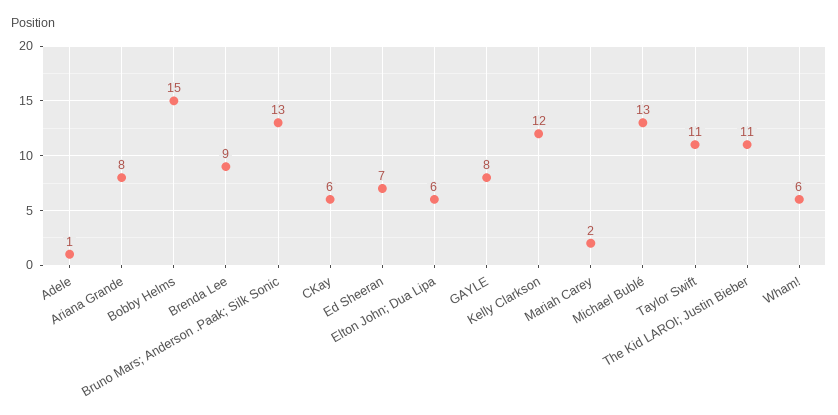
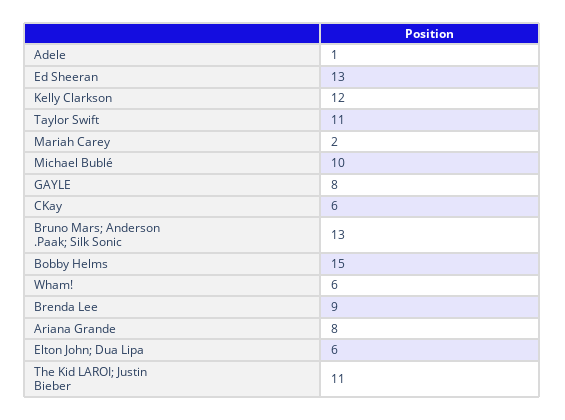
  {
    "Adele": 1,
    "Ariana Grande": 8,
    "Bobby Helms": 15,
    "Brenda Lee": 9,
    "Bruno Mars; Anderson .Paak; Silk Sonic": 13,
    "CKay": 6,
-   "Ed Sheeran": 7,
+   "Ed Sheeran": 13,
    "Elton John; Dua Lipa": 6,
    "GAYLE": 8,
    "Kelly Clarkson": 12,
    "Mariah Carey": 2,
-   "Michael Bublé": 13,
+   "Michael Bublé": 10,
    "Taylor Swift": 11,
    "The Kid LAROI; Justin Bieber": 11,
    "Wham!": 6
  }

